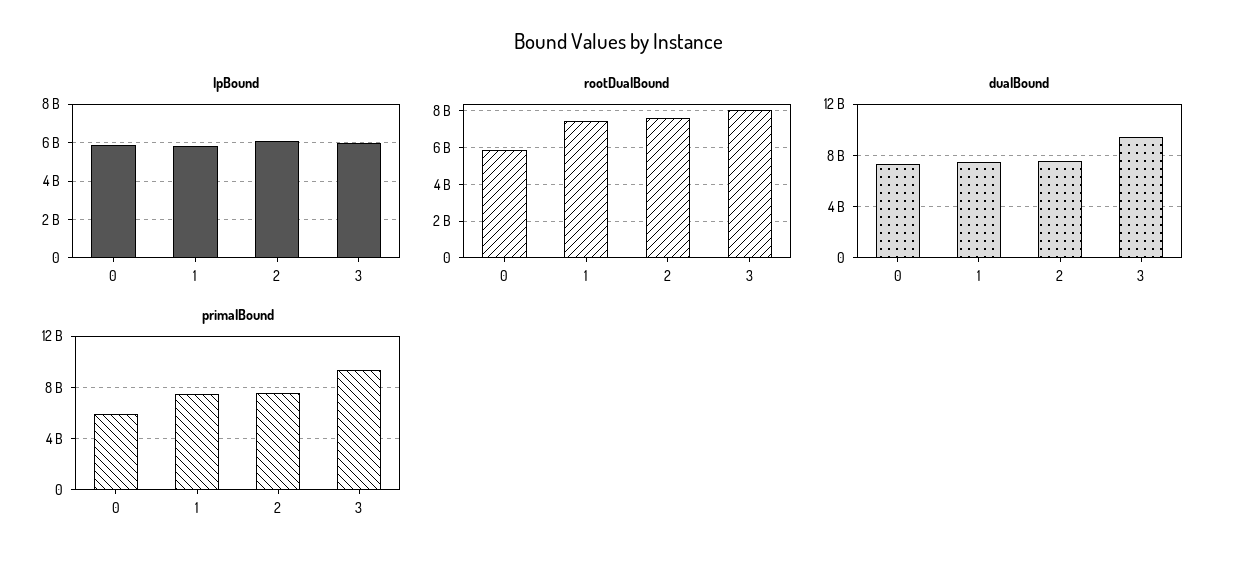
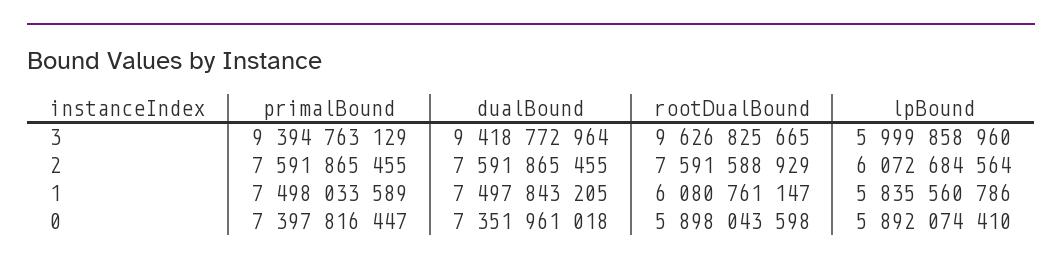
  {
    "lpBound": {
      "0": 5892074410,
      "1": 5835560786,
      "2": 6072684564,
      "3": 5999858960
    },
    "rootDualBound": {
      "0": 5898043598,
-     "1": 7500000000,
+     "1": 6080761147,
      "2": 7591588929,
-     "3": 8000000000
+     "3": 9626825665
    },
    "dualBound": {
      "0": 7351961018,
      "1": 7497843205,
      "2": 7591865455,
      "3": 9418772964
    },
    "primalBound": {
-     "0": 6000000000,
+     "0": 7397816447,
      "1": 7498033589,
      "2": 7591865455,
      "3": 9394763129
    }
  }

